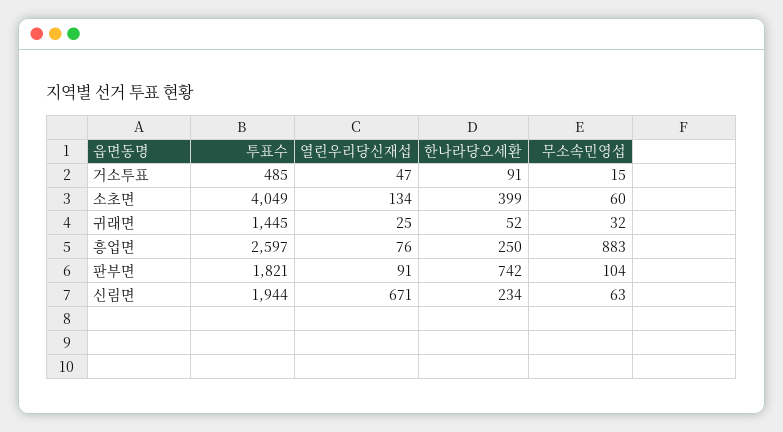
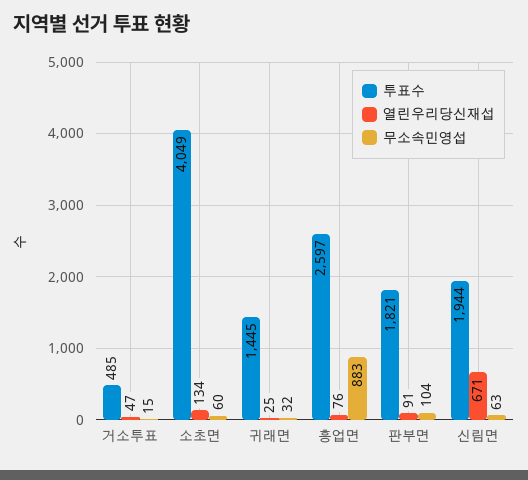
  {
    "투표수": {
      "거소투표": 485,
      "소초면": 4049,
      "귀래면": 1445,
      "흥업면": 2597,
      "판부면": 1821,
      "신림면": 1944
    },
    "열린우리당신재섭": {
      "거소투표": 47,
      "소초면": 134,
      "귀래면": 25,
      "흥업면": 76,
      "판부면": 91,
      "신림면": 671
    },
-   "한나라당오세환": {
-     "거소투표": 91,
-     "소초면": 399,
-     "귀래면": 52,
-     "흥업면": 250,
-     "판부면": 742,
-     "신림면": 234
-   },
    "무소속민영섭": {
      "거소투표": 15,
      "소초면": 60,
      "귀래면": 32,
      "흥업면": 883,
      "판부면": 104,
      "신림면": 63
    }
  }

